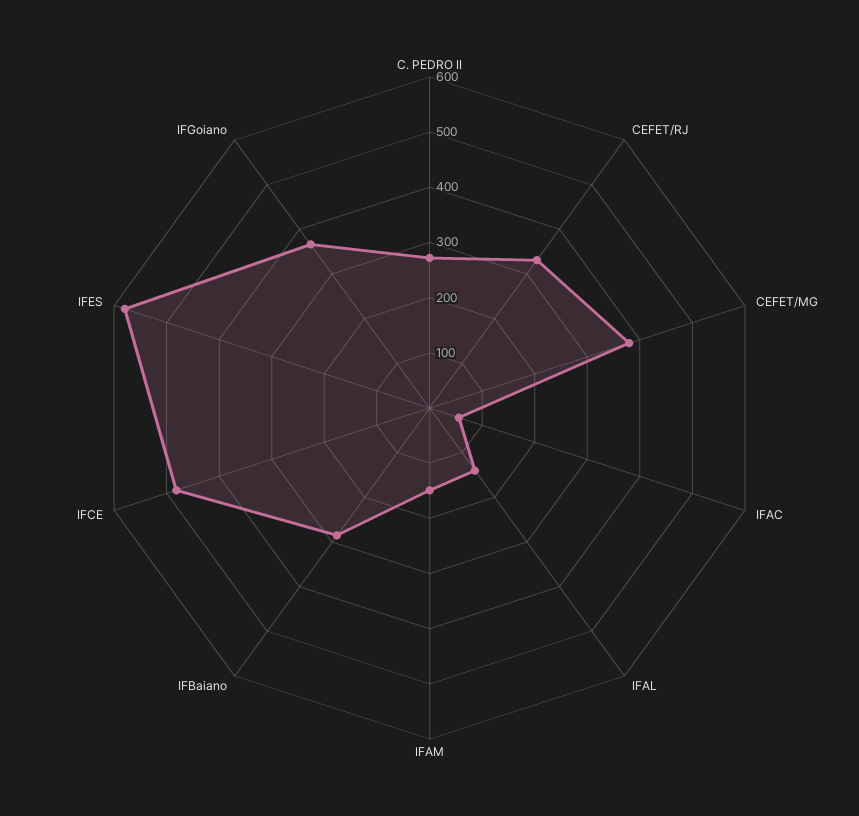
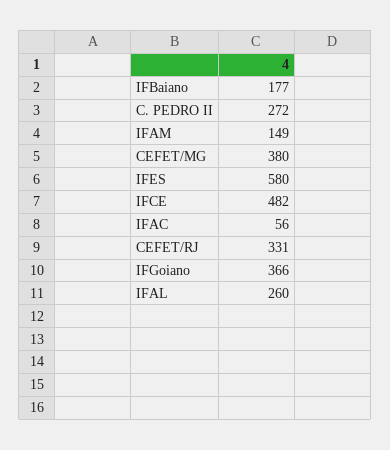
  {
    "C. PEDRO II": 272,
    "CEFET/RJ": 331,
    "CEFET/MG": 380,
    "IFAC": 56,
-   "IFAL": 140,
+   "IFAL": 260,
    "IFAM": 149,
-   "IFBaiano": 280,
+   "IFBaiano": 177,
    "IFCE": 482,
    "IFES": 580,
    "IFGoiano": 366
  }

